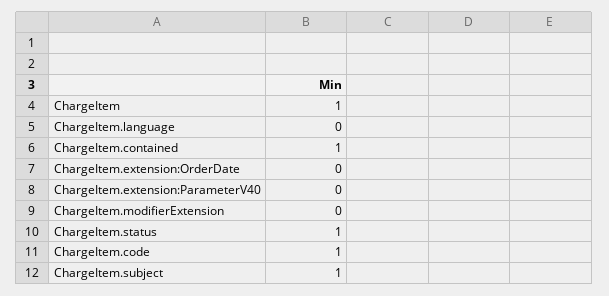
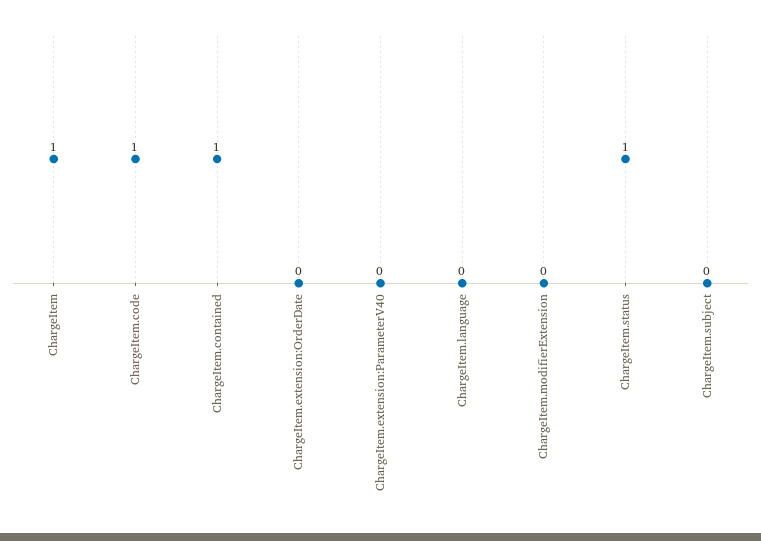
  {
    "ChargeItem": 1,
    "ChargeItem.language": 0,
    "ChargeItem.contained": 1,
    "ChargeItem.extension:OrderDate": 0,
    "ChargeItem.extension:ParameterV40": 0,
    "ChargeItem.modifierExtension": 0,
    "ChargeItem.status": 1,
    "ChargeItem.code": 1,
-   "ChargeItem.subject": 1
+   "ChargeItem.subject": 0
  }

